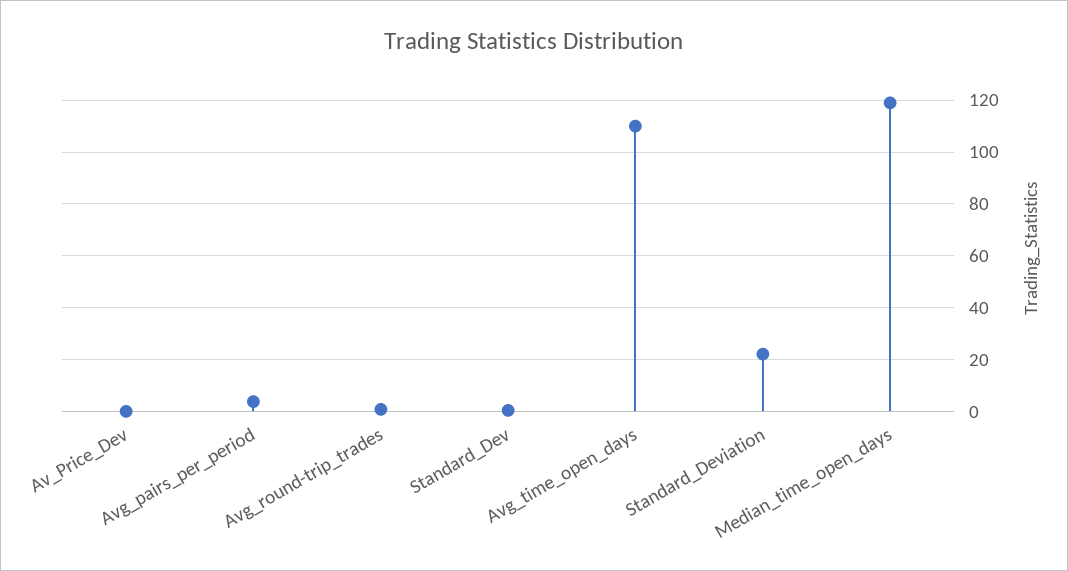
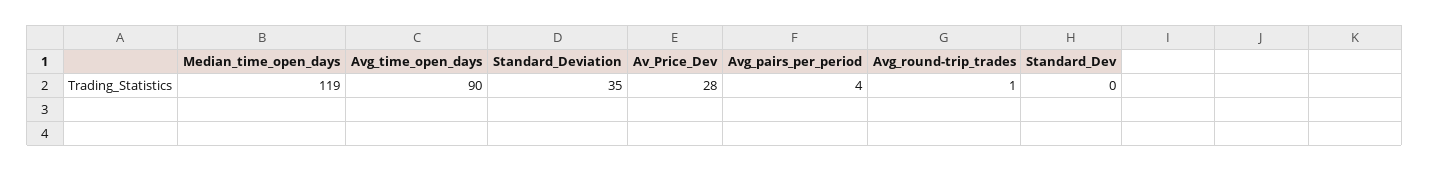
  {
-   "Av_Price_Dev": 0,
+   "Av_Price_Dev": 28,
    "Avg_pairs_per_period": 4,
    "Avg_round-trip_trades": 1,
    "Standard_Dev": 0,
-   "Avg_time_open_days": 110,
+   "Avg_time_open_days": 90,
-   "Standard_Deviation": 22.5,
+   "Standard_Deviation": 35,
    "Median_time_open_days": 119
  }

